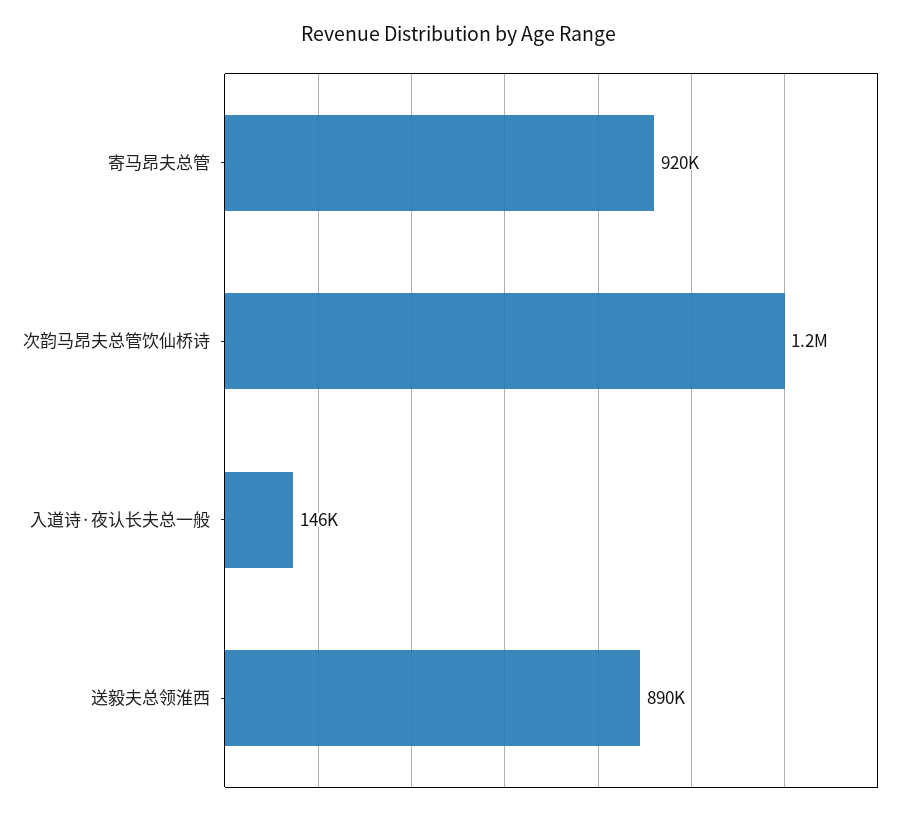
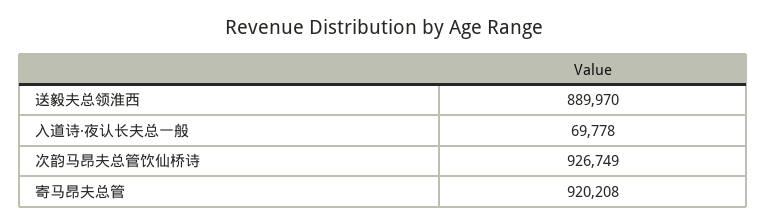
  {
    "寄马昂夫总管": 920208,
-   "次韵马昂夫总管饮仙桥诗": 1200000,
+   "次韵马昂夫总管饮仙桥诗": 926749,
-   "入道诗·夜认长夫总一般": 146000,
+   "入道诗·夜认长夫总一般": 69778,
    "送毅夫总领淮西": 889970
  }

